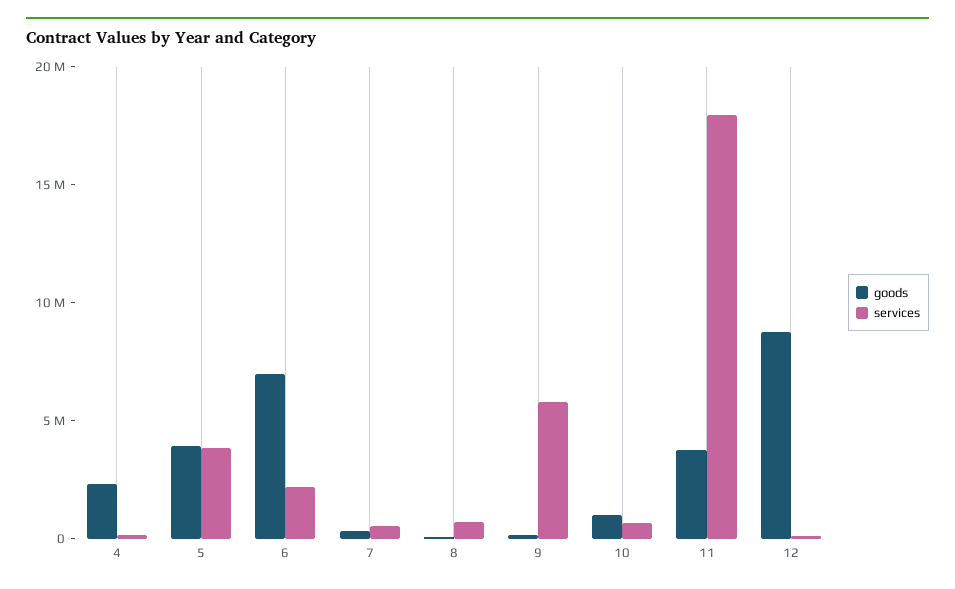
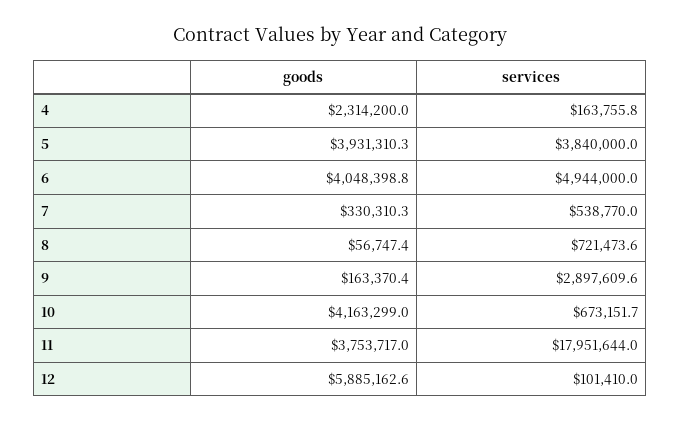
  {
    "goods": {
      "4": 2314200,
      "5": 3931310.3,
-     "6": 7000000,
+     "6": 4048398.8,
      "7": 330310.3,
      "8": 56747.4,
      "9": 163370.4,
-     "10": 1000000,
+     "10": 4163299,
      "11": 3753717,
-     "12": 9000000
+     "12": 5885162.6
    },
    "services": {
      "4": 163755.8,
      "5": 3840000,
-     "6": 2000000,
+     "6": 4944000,
      "7": 538770,
      "8": 721473.6,
-     "9": 6000000,
+     "9": 2897609.6,
      "10": 673151.7,
      "11": 17951644,
      "12": 101410
    }
  }

